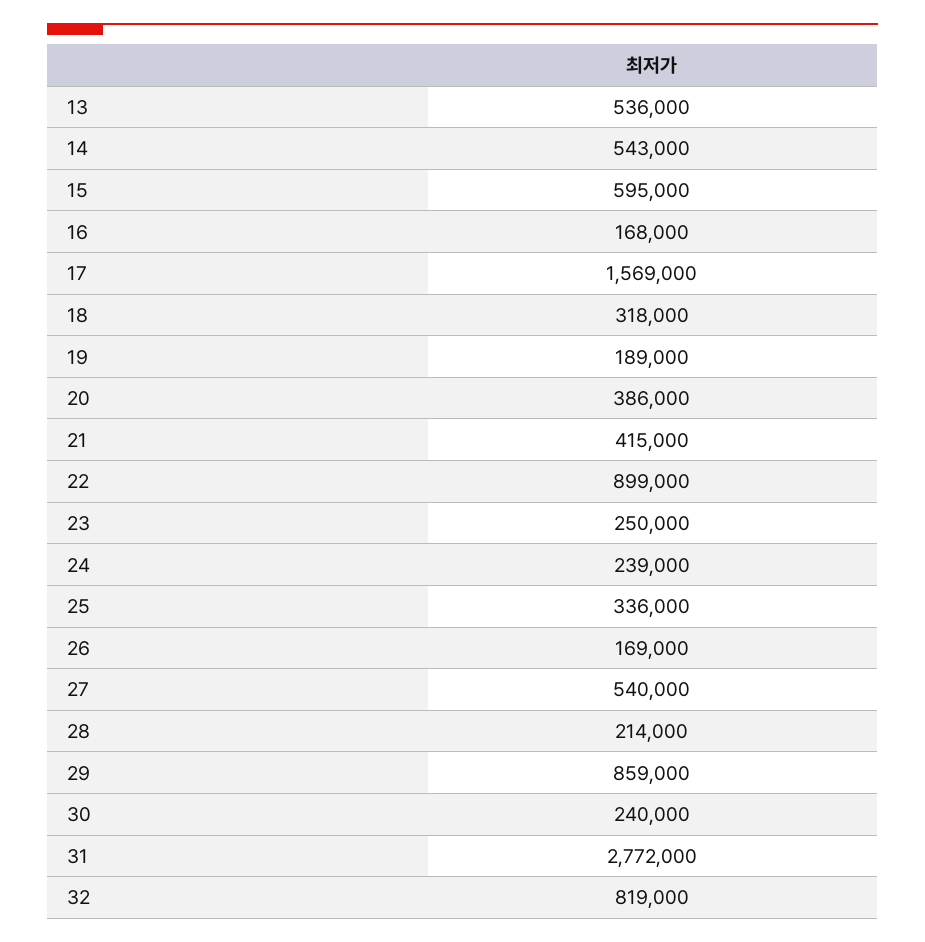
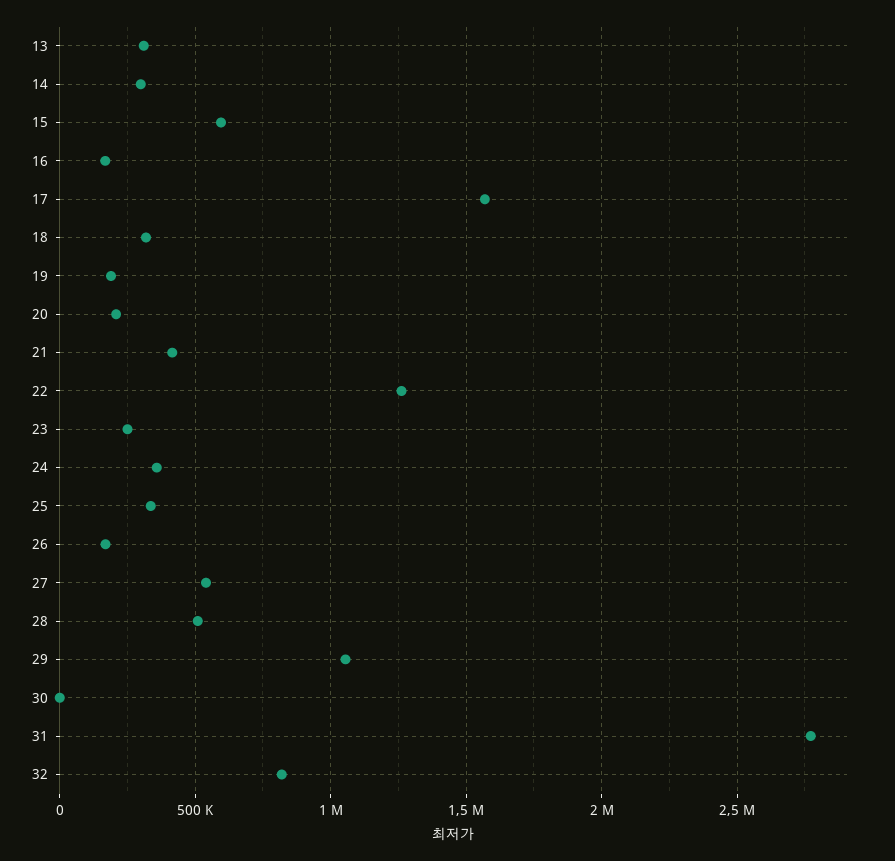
  {
-   "13": 536000,
+   "13": 300000,
-   "14": 543000,
+   "14": 300000,
    "15": 595000,
    "16": 168000,
    "17": 1569000,
    "18": 318000,
    "19": 189000,
-   "20": 386000,
+   "20": 200000,
    "21": 415000,
-   "22": 899000,
+   "22": 1250000,
    "23": 250000,
-   "24": 239000,
+   "24": 350000,
    "25": 336000,
    "26": 169000,
    "27": 540000,
-   "28": 214000,
+   "28": 500000,
-   "29": 859000,
+   "29": 1050000,
-   "30": 240000,
+   "30": 0,
    "31": 2772000,
    "32": 819000
  }

